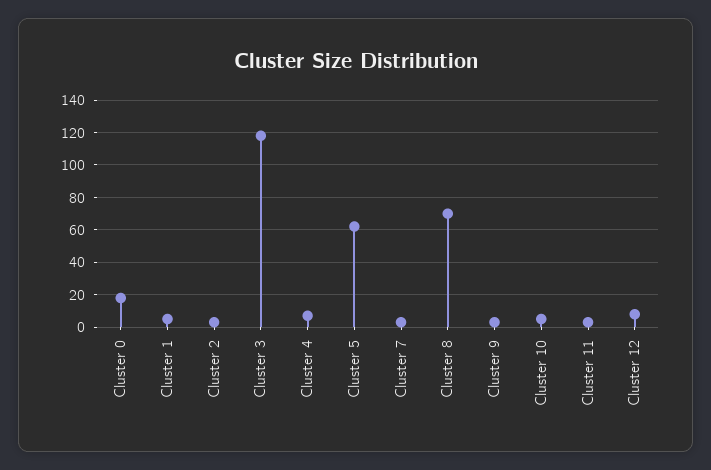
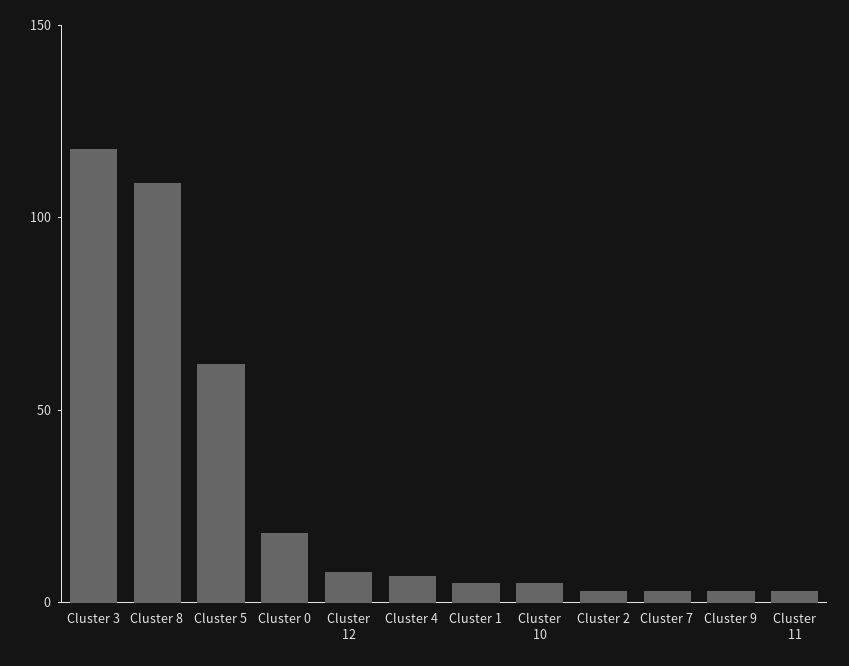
  {
    "Cluster 0": 20,
    "Cluster 1": 5,
    "Cluster 2": 5,
    "Cluster 3": 120,
    "Cluster 4": 5,
    "Cluster 5": 60,
    "Cluster 7": 5,
-   "Cluster 8": 70,
+   "Cluster 8": 110,
    "Cluster 9": 5,
    "Cluster 10": 5,
    "Cluster 11": 5,
    "Cluster 12": 10
  }

